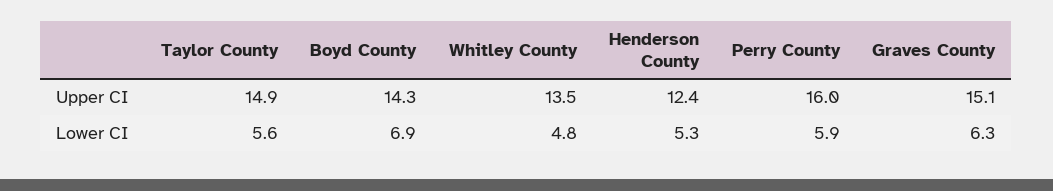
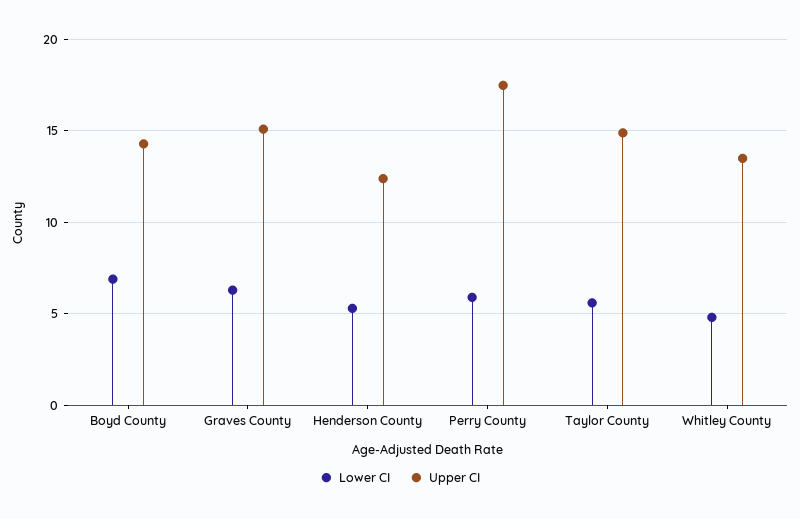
  {
    "Upper CI": {
      "Taylor County": 14.9,
      "Boyd County": 14.3,
      "Whitley County": 13.5,
      "Henderson County": 12.4,
-     "Perry County": 16,
+     "Perry County": 17.5,
      "Graves County": 15.1
    },
    "Lower CI": {
      "Taylor County": 5.6,
      "Boyd County": 6.9,
      "Whitley County": 4.8,
      "Henderson County": 5.3,
      "Perry County": 5.9,
      "Graves County": 6.3
    }
  }

